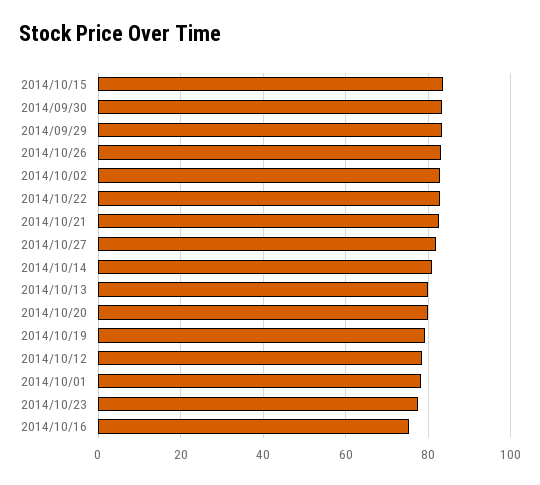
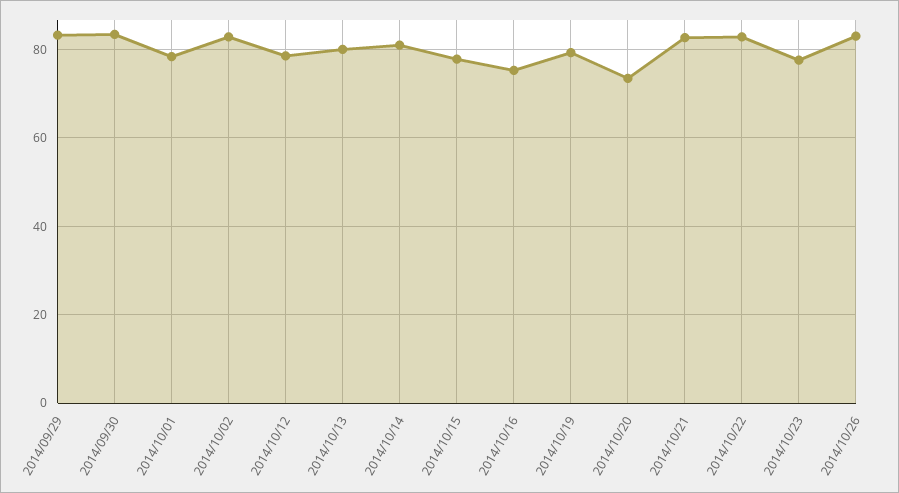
  {
-   "2014/10/15": 84,
+   "2014/10/15": 78,
    "2014/09/30": 84,
    "2014/09/29": 84,
    "2014/10/26": 84,
    "2014/10/02": 82,
    "2014/10/22": 82,
    "2014/10/21": 82,
-   "2014/10/27": 82,
    "2014/10/14": 82,
    "2014/10/13": 80,
-   "2014/10/20": 80,
+   "2014/10/20": 74,
    "2014/10/19": 80,
    "2014/10/12": 78,
    "2014/10/01": 78,
    "2014/10/23": 78,
    "2014/10/16": 76
  }

